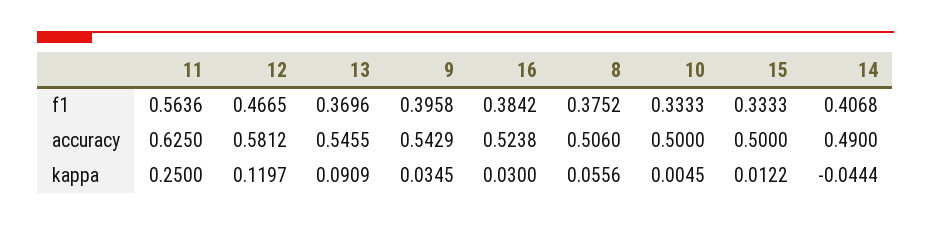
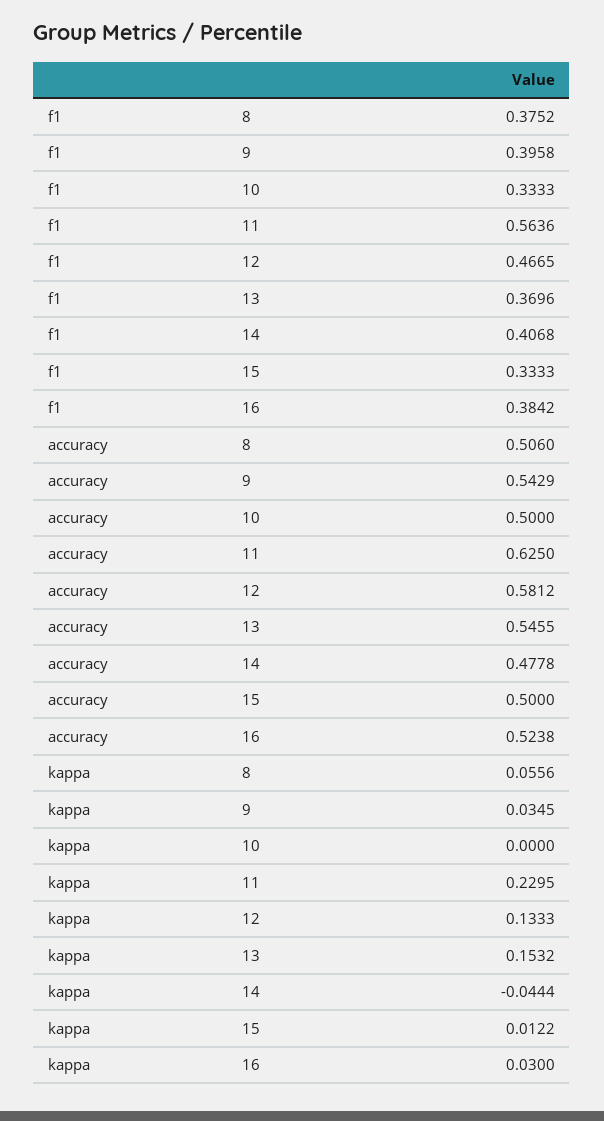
  {
    "11": {
      "f1": 0.5636,
      "accuracy": 0.625,
-     "kappa": 0.25
+     "kappa": 0.2295
    },
    "12": {
      "f1": 0.4665,
      "accuracy": 0.5812,
-     "kappa": 0.1197
+     "kappa": 0.1333
    },
    "13": {
      "f1": 0.3696,
      "accuracy": 0.5455,
-     "kappa": 0.0909
+     "kappa": 0.1532
    },
    "9": {
      "f1": 0.3958,
      "accuracy": 0.5429,
      "kappa": 0.0345
    },
    "16": {
      "f1": 0.3842,
      "accuracy": 0.5238,
      "kappa": 0.03
    },
    "8": {
      "f1": 0.3752,
      "accuracy": 0.506,
      "kappa": 0.0556
    },
    "10": {
      "f1": 0.3333,
      "accuracy": 0.5,
-     "kappa": 0.0045
+     "kappa": 0
    },
    "15": {
      "f1": 0.3333,
      "accuracy": 0.5,
      "kappa": 0.0122
    },
    "14": {
      "f1": 0.4068,
-     "accuracy": 0.49,
+     "accuracy": 0.4778,
      "kappa": -0.0444
    }
  }

